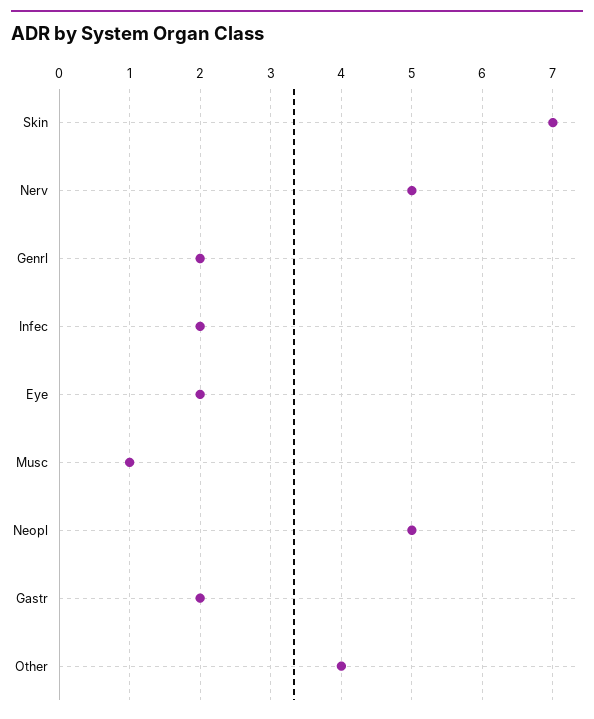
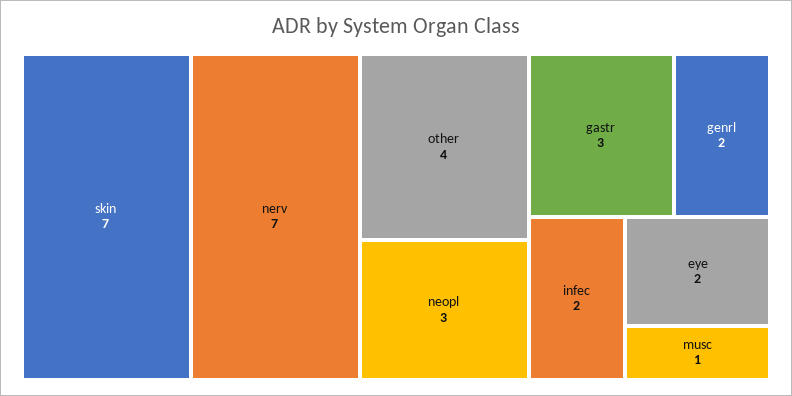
  {
    "Skin": 7,
-   "Nerv": 5,
+   "Nerv": 7,
    "Genrl": 2,
    "Infec": 2,
    "Eye": 2,
    "Musc": 1,
-   "Neopl": 5,
+   "Neopl": 3,
-   "Gastr": 2,
+   "Gastr": 3,
    "Other": 4
  }

